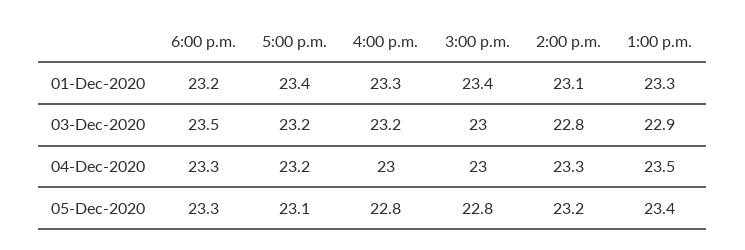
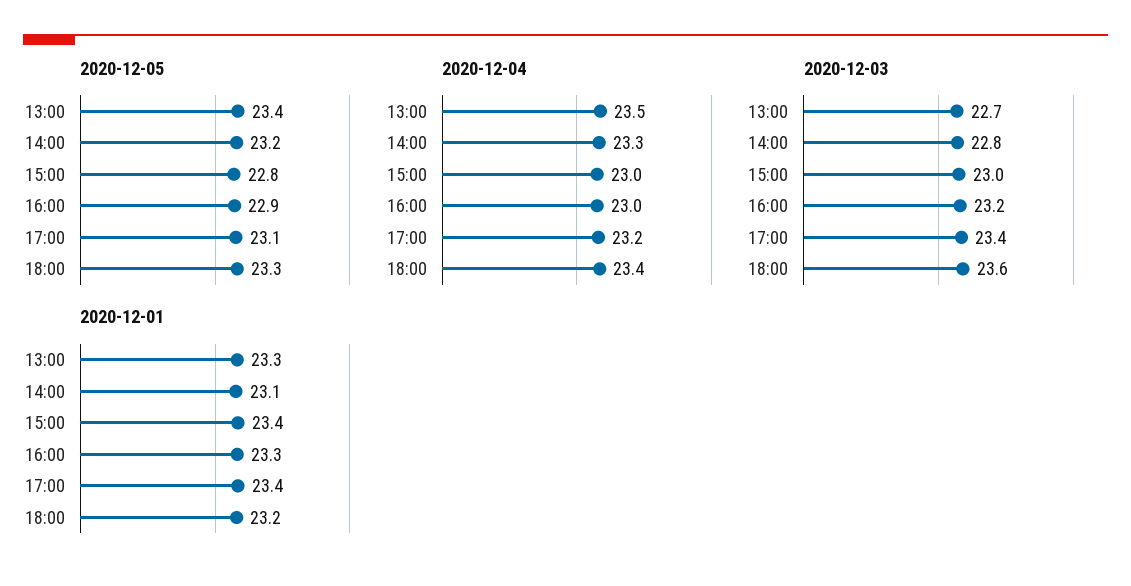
  {
    "01-Dec-2020": {
      "6:00 p.m.": 23.2,
      "5:00 p.m.": 23.4,
      "4:00 p.m.": 23.3,
      "3:00 p.m.": 23.4,
      "2:00 p.m.": 23.1,
      "1:00 p.m.": 23.3
    },
    "03-Dec-2020": {
-     "6:00 p.m.": 23.5,
+     "6:00 p.m.": 23.6,
-     "5:00 p.m.": 23.2,
+     "5:00 p.m.": 23.4,
      "4:00 p.m.": 23.2,
      "3:00 p.m.": 23,
      "2:00 p.m.": 22.8,
-     "1:00 p.m.": 22.9
+     "1:00 p.m.": 22.7
    },
    "04-Dec-2020": {
-     "6:00 p.m.": 23.3,
+     "6:00 p.m.": 23.4,
      "5:00 p.m.": 23.2,
      "4:00 p.m.": 23,
      "3:00 p.m.": 23,
      "2:00 p.m.": 23.3,
      "1:00 p.m.": 23.5
    },
    "05-Dec-2020": {
      "6:00 p.m.": 23.3,
      "5:00 p.m.": 23.1,
-     "4:00 p.m.": 22.8,
+     "4:00 p.m.": 22.9,
      "3:00 p.m.": 22.8,
      "2:00 p.m.": 23.2,
      "1:00 p.m.": 23.4
    }
  }

